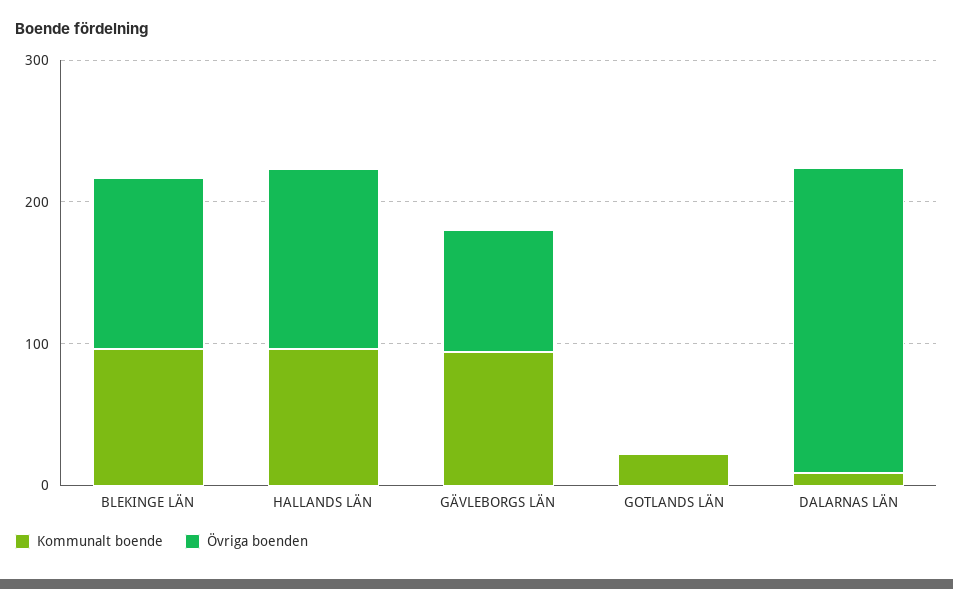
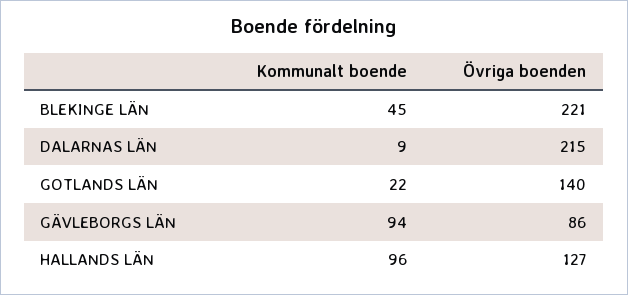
  {
    "Kommunalt boende": {
-     "BLEKINGE LÄN": 100,
+     "BLEKINGE LÄN": 45,
      "HALLANDS LÄN": 96,
      "GÄVLEBORGS LÄN": 94,
      "GOTLANDS LÄN": 22,
      "DALARNAS LÄN": 9
    },
    "Övriga boenden": {
-     "BLEKINGE LÄN": 120,
+     "BLEKINGE LÄN": 221,
      "HALLANDS LÄN": 127,
      "GÄVLEBORGS LÄN": 86,
-     "GOTLANDS LÄN": 0,
+     "GOTLANDS LÄN": 140,
      "DALARNAS LÄN": 215
    }
  }

